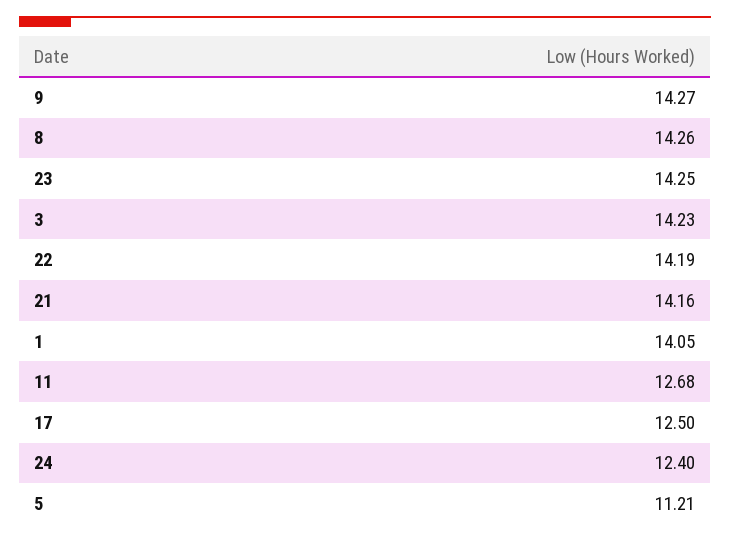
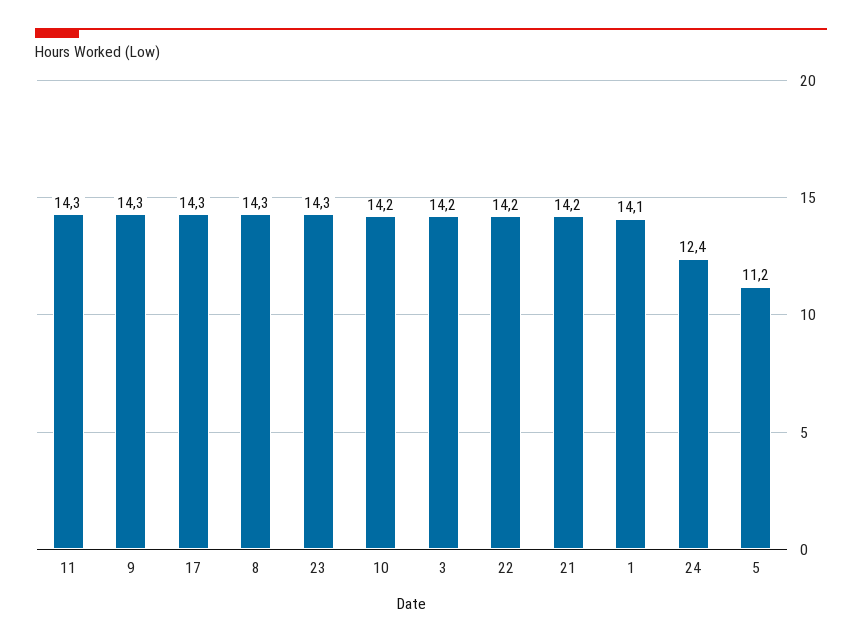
  {
    "9": 14.27,
    "8": 14.26,
    "23": 14.25,
    "3": 14.23,
    "22": 14.19,
    "21": 14.16,
    "1": 14.05,
-   "11": 12.68,
+   "11": 14.3,
-   "17": 12.5,
+   "17": 14.3,
    "24": 12.4,
-   "5": 11.21
+   "5": 11.21,
+   "10": 14.2
  }

